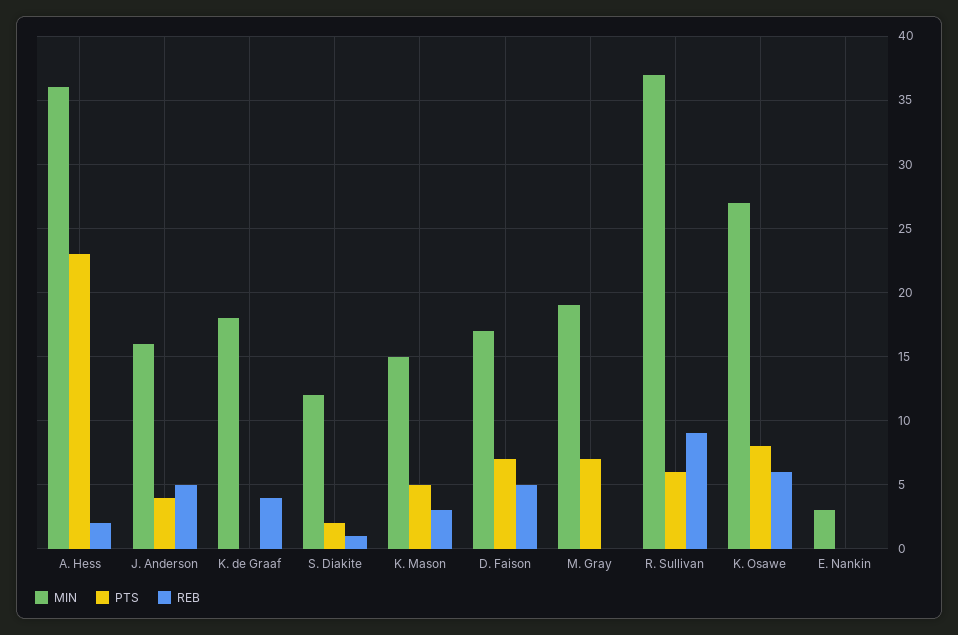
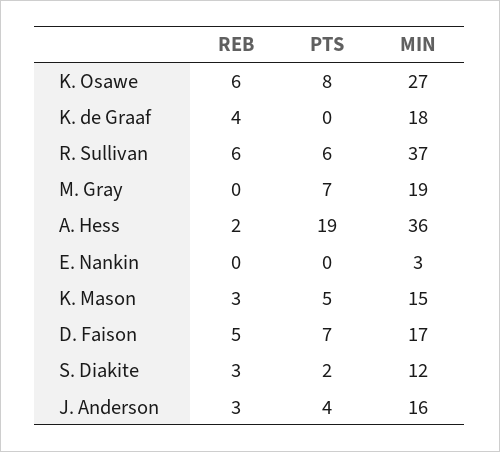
  {
    "MIN": {
      "A. Hess": 36,
      "J. Anderson": 16,
      "K. de Graaf": 18,
      "S. Diakite": 12,
      "K. Mason": 15,
      "D. Faison": 17,
      "M. Gray": 19,
      "R. Sullivan": 37,
      "K. Osawe": 27,
      "E. Nankin": 3
    },
    "PTS": {
-     "A. Hess": 23,
+     "A. Hess": 19,
      "J. Anderson": 4,
      "K. de Graaf": 0,
      "S. Diakite": 2,
      "K. Mason": 5,
      "D. Faison": 7,
      "M. Gray": 7,
      "R. Sullivan": 6,
      "K. Osawe": 8,
      "E. Nankin": 0
    },
    "REB": {
      "A. Hess": 2,
-     "J. Anderson": 5,
+     "J. Anderson": 3,
      "K. de Graaf": 4,
-     "S. Diakite": 1,
+     "S. Diakite": 3,
      "K. Mason": 3,
      "D. Faison": 5,
      "M. Gray": 0,
-     "R. Sullivan": 9,
+     "R. Sullivan": 6,
      "K. Osawe": 6,
      "E. Nankin": 0
    }
  }

